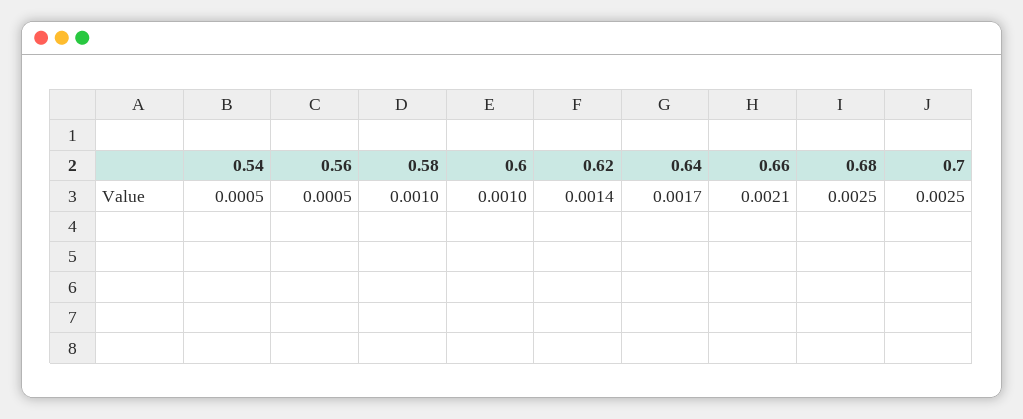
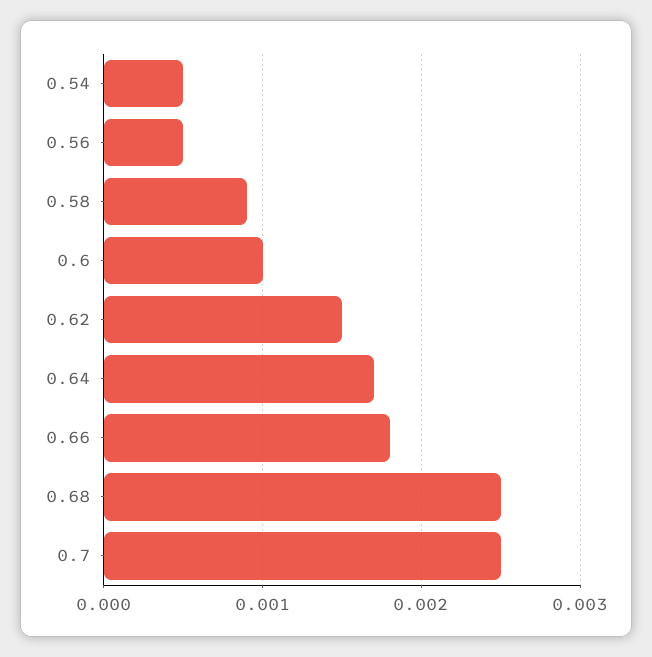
  {
    "0.54": 0.0005,
    "0.56": 0.0005,
-   "0.58": 0.001,
+   "0.58": 0.0009,
    "0.6": 0.001,
-   "0.62": 0.0014,
+   "0.62": 0.0015,
    "0.64": 0.0017,
-   "0.66": 0.0021,
+   "0.66": 0.0018,
    "0.68": 0.0025,
    "0.7": 0.0025
  }

